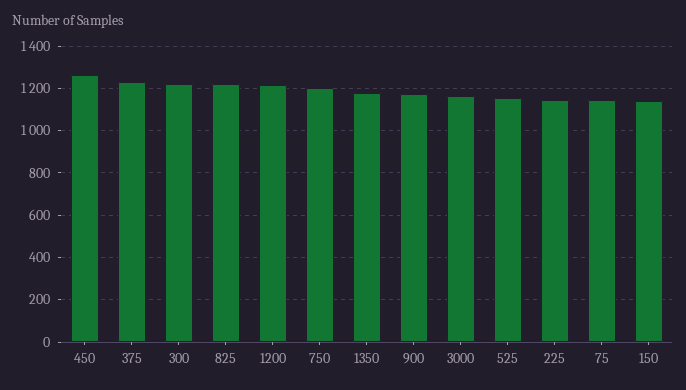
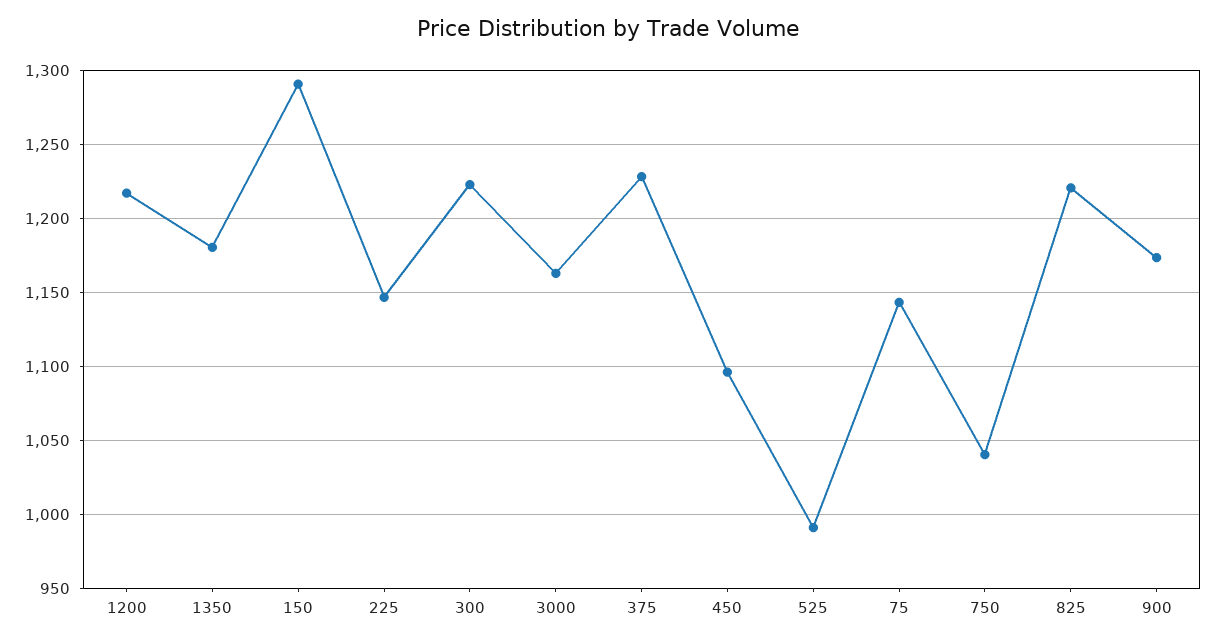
  {
-   "450": 1250,
+   "450": 1095,
    "375": 1230,
    "300": 1225,
    "825": 1220,
    "1200": 1215,
-   "750": 1200,
+   "750": 1040,
    "1350": 1180,
    "900": 1175,
    "3000": 1165,
-   "525": 1150,
+   "525": 990,
    "225": 1145,
    "75": 1145,
-   "150": 1150
+   "150": 1290
  }

